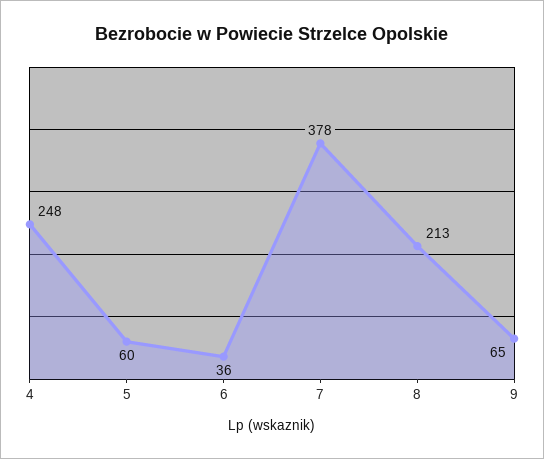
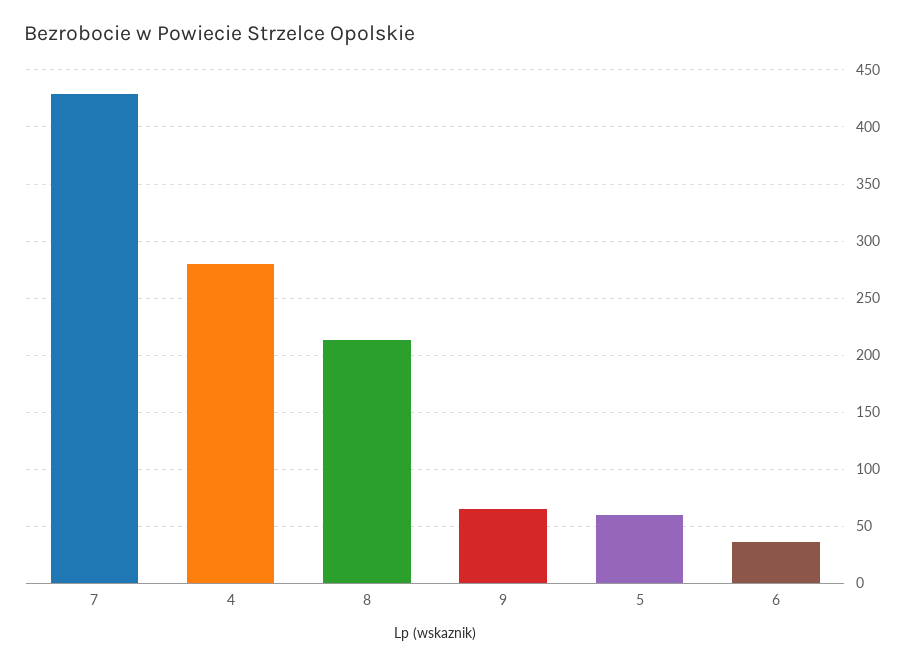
  {
-   "4": 248,
+   "4": 280,
    "5": 60,
    "6": 36,
-   "7": 378,
+   "7": 430,
    "8": 213,
    "9": 65
  }

